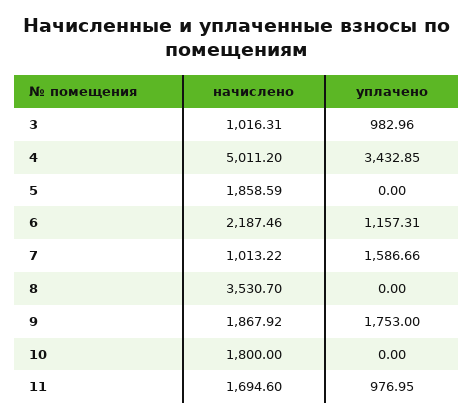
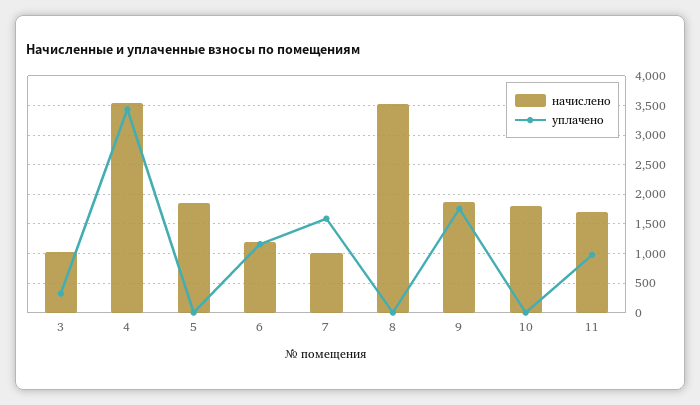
  {
    "начислено": {
      "3": 1016.31,
-     "4": 5011.2,
+     "4": 3500,
      "5": 1858.59,
-     "6": 2187.46,
+     "6": 1250,
      "7": 1013.22,
      "8": 3530.7,
      "9": 1867.92,
      "10": 1800,
      "11": 1694.6
    },
    "уплачено": {
-     "3": 982.96,
+     "3": 250,
      "4": 3432.85,
      "5": 0,
      "6": 1157.31,
      "7": 1586.66,
      "8": 0,
      "9": 1753,
      "10": 0,
      "11": 976.95
    }
  }

